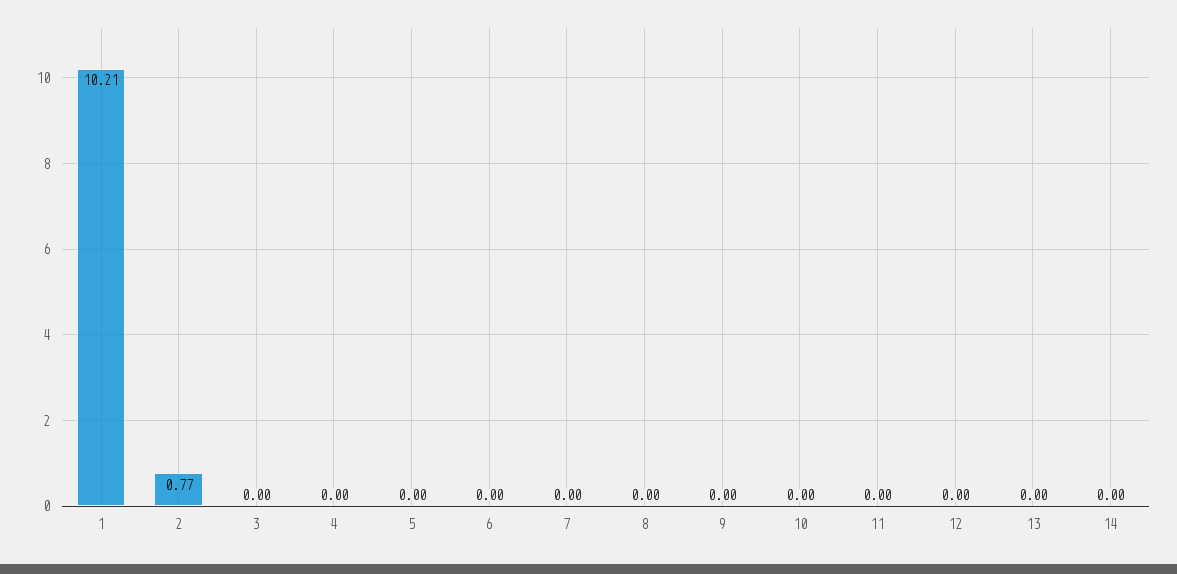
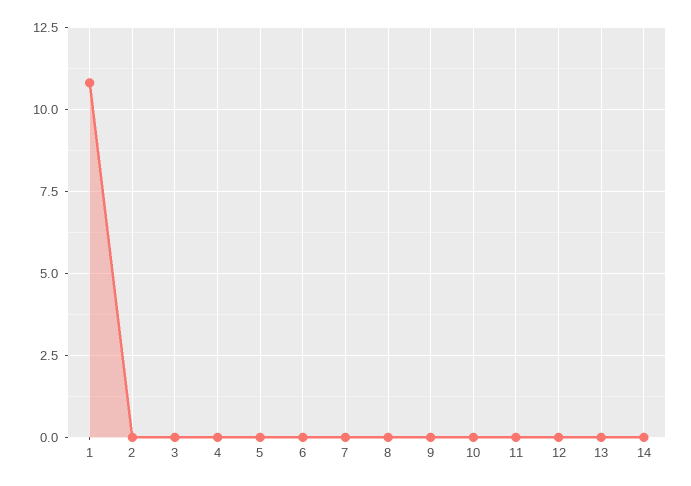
  {
-   "1": 10.21,
+   "1": 10.75,
-   "2": 0.77,
+   "2": 0,
    "3": 0,
    "4": 0,
    "5": 0,
    "6": 0,
    "7": 0,
    "8": 0,
    "9": 0,
    "10": 0,
    "11": 0,
    "12": 0,
    "13": 0,
    "14": 0
  }

